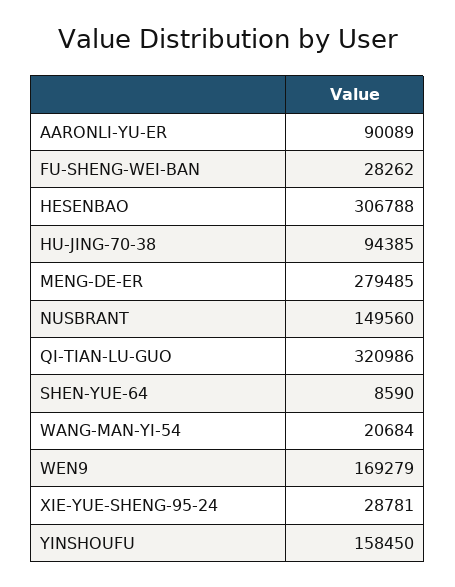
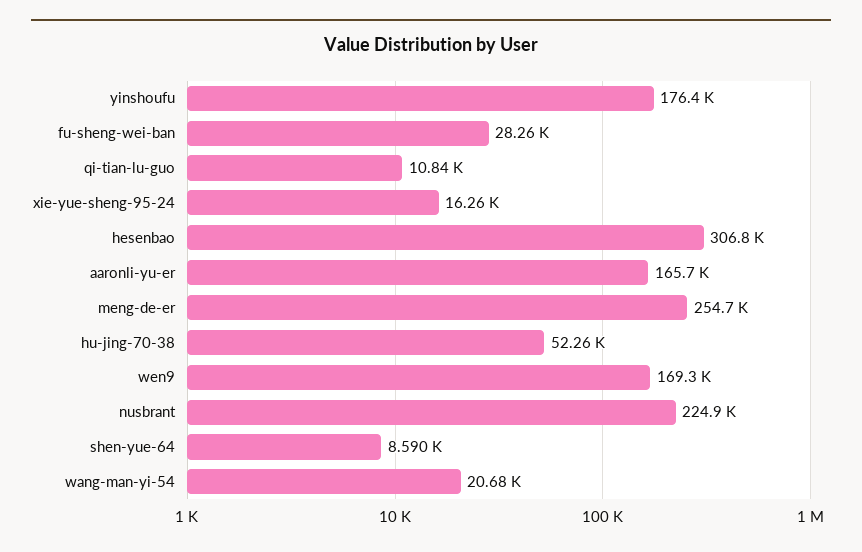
  {
-   "AARONLI-YU-ER": 90089,
+   "AARONLI-YU-ER": 165700,
    "FU-SHENG-WEI-BAN": 28262,
    "HESENBAO": 306788,
-   "HU-JING-70-38": 94385,
+   "HU-JING-70-38": 52260,
-   "MENG-DE-ER": 279485,
+   "MENG-DE-ER": 254700,
-   "NUSBRANT": 149560,
+   "NUSBRANT": 224900,
-   "QI-TIAN-LU-GUO": 320986,
+   "QI-TIAN-LU-GUO": 10840,
    "SHEN-YUE-64": 8590,
    "WANG-MAN-YI-54": 20684,
    "WEN9": 169279,
-   "XIE-YUE-SHENG-95-24": 28781,
+   "XIE-YUE-SHENG-95-24": 16260,
-   "YINSHOUFU": 158450
+   "YINSHOUFU": 176400
  }

